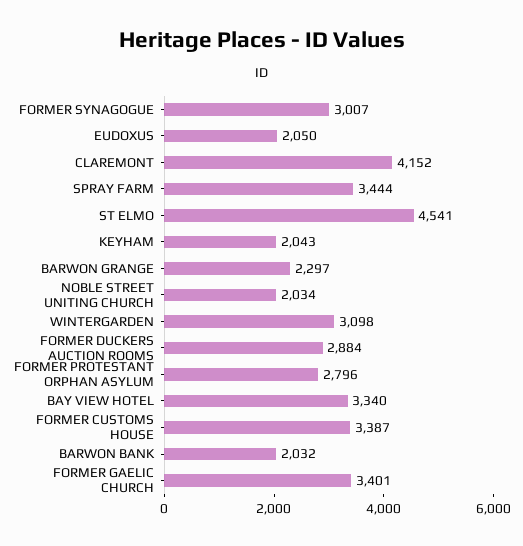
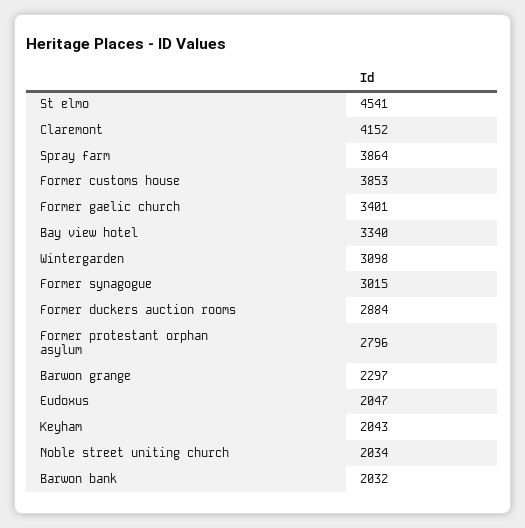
  {
-   "FORMER SYNAGOGUE": 3007,
+   "FORMER SYNAGOGUE": 3015,
-   "EUDOXUS": 2050,
+   "EUDOXUS": 2047,
    "CLAREMONT": 4152,
-   "SPRAY FARM": 3444,
+   "SPRAY FARM": 3864,
    "ST ELMO": 4541,
    "KEYHAM": 2043,
    "BARWON GRANGE": 2297,
    "NOBLE STREET UNITING CHURCH": 2034,
    "WINTERGARDEN": 3098,
    "FORMER DUCKERS AUCTION ROOMS": 2884,
    "FORMER PROTESTANT ORPHAN ASYLUM": 2796,
    "BAY VIEW HOTEL": 3340,
-   "FORMER CUSTOMS HOUSE": 3387,
+   "FORMER CUSTOMS HOUSE": 3853,
    "BARWON BANK": 2032,
    "FORMER GAELIC CHURCH": 3401
  }

